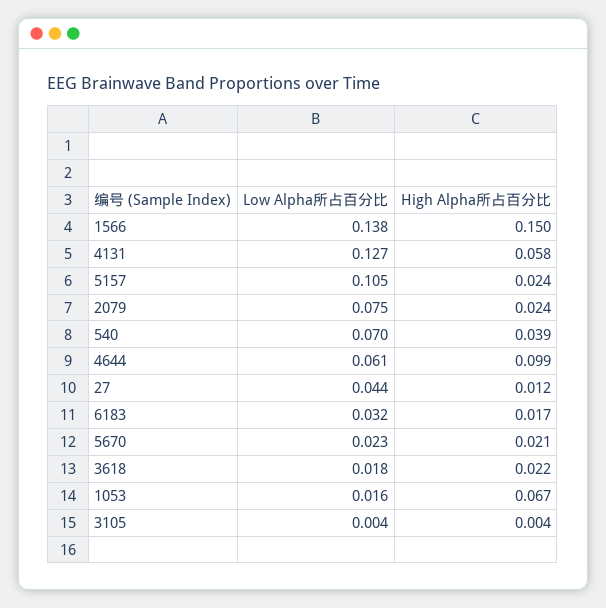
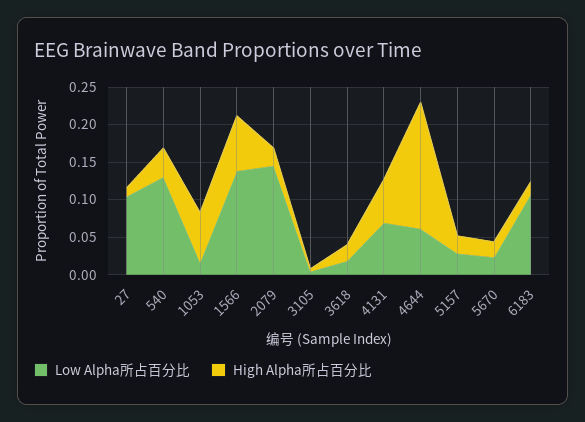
  {
    "Low Alpha所占百分比": {
      "1566": 0.138,
-     "4131": 0.127,
+     "4131": 0.075,
-     "5157": 0.105,
+     "5157": 0.025,
-     "2079": 0.075,
+     "2079": 0.15,
-     "540": 0.07,
+     "540": 0.125,
      "4644": 0.061,
-     "27": 0.044,
+     "27": 0.1,
-     "6183": 0.032,
+     "6183": 0.1,
      "5670": 0.023,
      "3618": 0.018,
      "1053": 0.016,
      "3105": 0.004
    },
    "High Alpha所占百分比": {
-     "1566": 0.15,
+     "1566": 0.075,
      "4131": 0.058,
      "5157": 0.024,
      "2079": 0.024,
      "540": 0.039,
-     "4644": 0.099,
+     "4644": 0.175,
      "27": 0.012,
      "6183": 0.017,
      "5670": 0.021,
      "3618": 0.022,
      "1053": 0.067,
      "3105": 0.004
    }
  }

